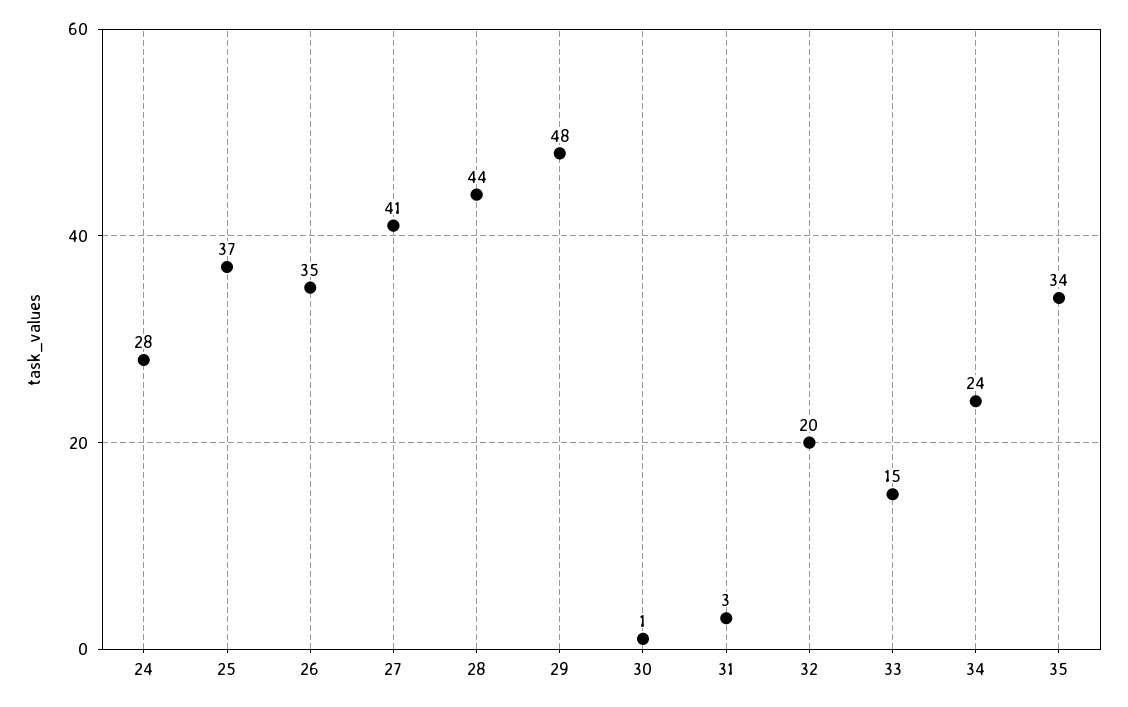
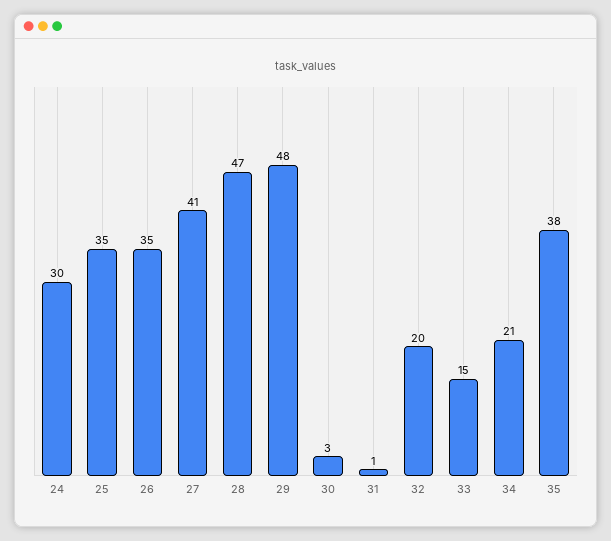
  {
-   "24": 28,
+   "24": 30,
-   "25": 37,
+   "25": 35,
    "26": 35,
    "27": 41,
-   "28": 44,
+   "28": 47,
    "29": 48,
-   "30": 1,
+   "30": 3,
-   "31": 3,
+   "31": 1,
    "32": 20,
    "33": 15,
-   "34": 24,
+   "34": 21,
-   "35": 34
+   "35": 38
  }

